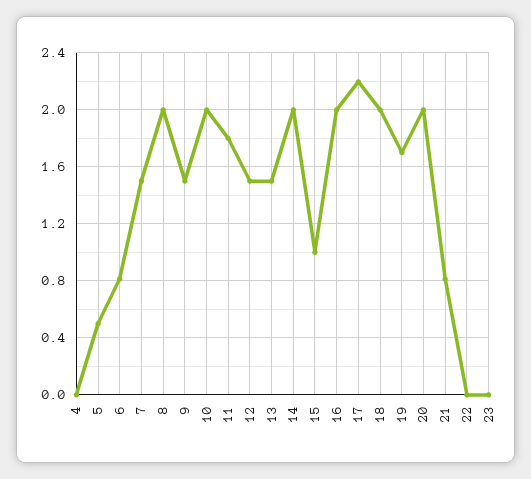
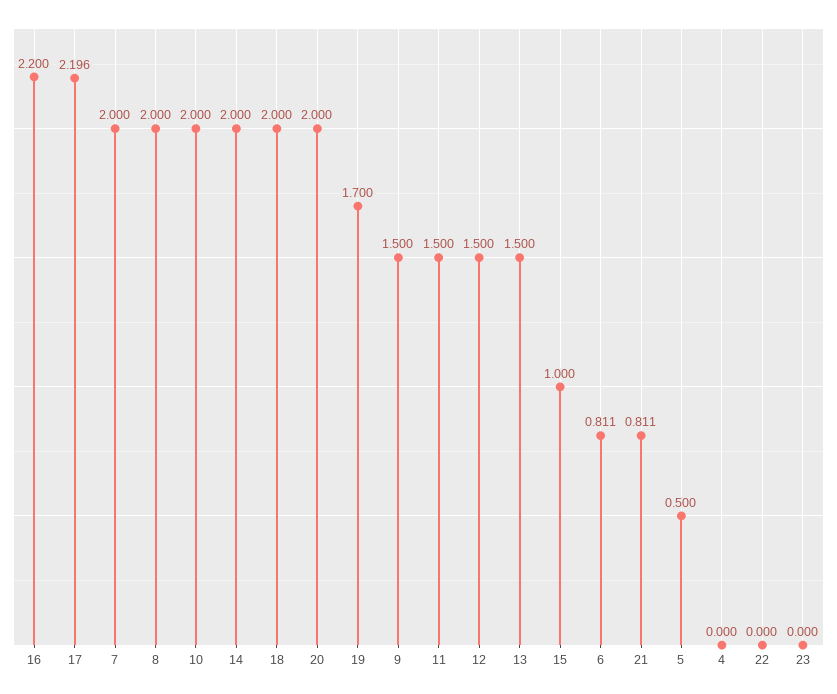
  {
    "4": 0,
    "5": 0.5,
    "6": 0.811,
-   "7": 1.5,
+   "7": 2,
    "8": 2,
    "9": 1.5,
    "10": 2,
-   "11": 1.8,
+   "11": 1.5,
    "12": 1.5,
    "13": 1.5,
    "14": 2,
    "15": 1,
-   "16": 2,
+   "16": 2.2,
    "17": 2.196,
    "18": 2,
    "19": 1.7,
    "20": 2,
    "21": 0.811,
    "22": 0,
    "23": 0
  }

